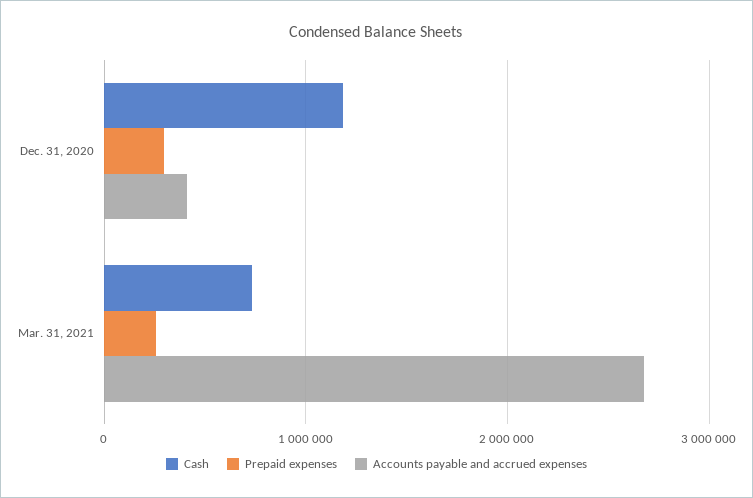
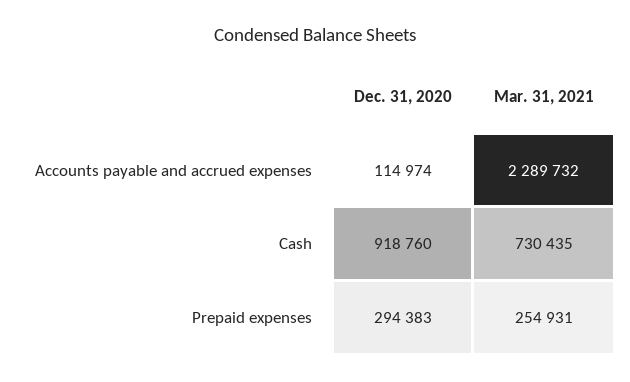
  {
    "Cash": {
-     "Dec. 31, 2020": 1200000,
+     "Dec. 31, 2020": 918760,
      "Mar. 31, 2021": 730435
    },
    "Prepaid expenses": {
      "Dec. 31, 2020": 294383,
      "Mar. 31, 2021": 254931
    },
    "Accounts payable and accrued expenses": {
-     "Dec. 31, 2020": 400000,
+     "Dec. 31, 2020": 114974,
-     "Mar. 31, 2021": 2700000
+     "Mar. 31, 2021": 2289732
    }
  }

